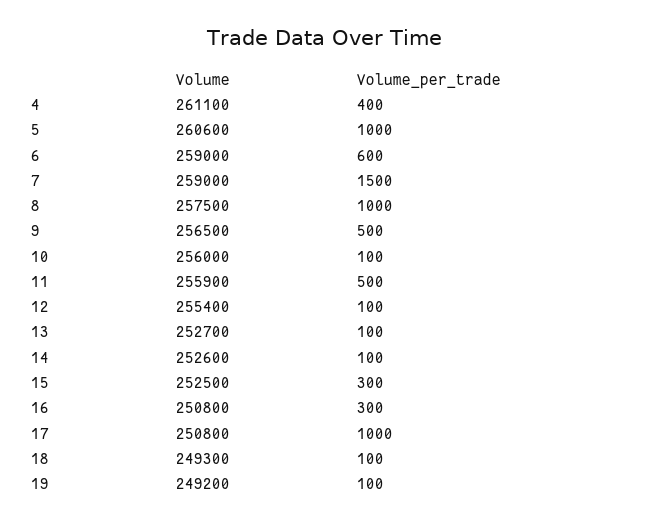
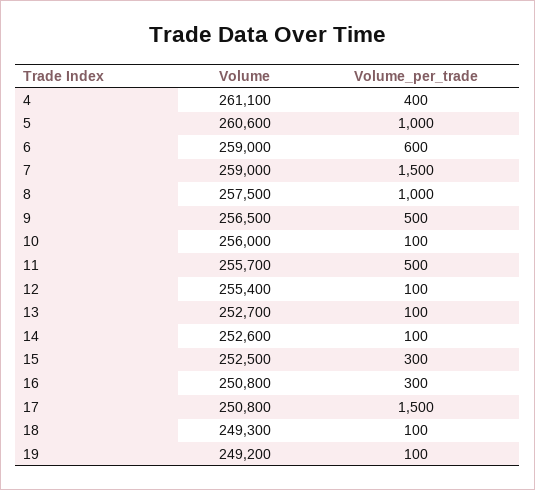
  {
    "Volume": {
      "4": 261100,
      "5": 260600,
      "6": 259000,
      "7": 259000,
      "8": 257500,
      "9": 256500,
      "10": 256000,
-     "11": 255900,
+     "11": 255700,
      "12": 255400,
      "13": 252700,
      "14": 252600,
      "15": 252500,
      "16": 250800,
      "17": 250800,
      "18": 249300,
      "19": 249200
    },
    "Volume_per_trade": {
      "4": 400,
      "5": 1000,
      "6": 600,
      "7": 1500,
      "8": 1000,
      "9": 500,
      "10": 100,
      "11": 500,
      "12": 100,
      "13": 100,
      "14": 100,
      "15": 300,
      "16": 300,
-     "17": 1000,
+     "17": 1500,
      "18": 100,
      "19": 100
    }
  }

